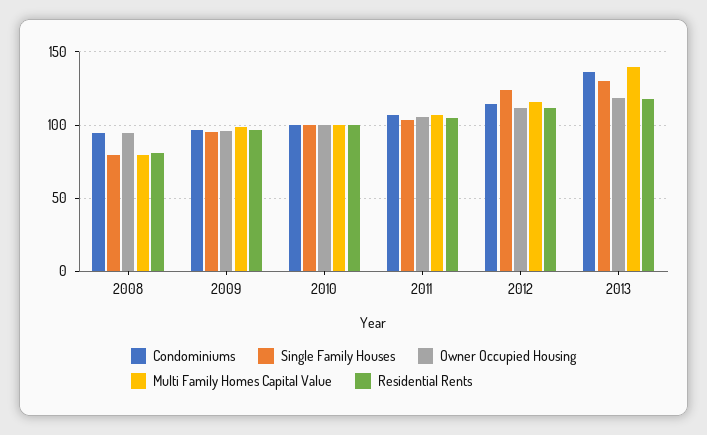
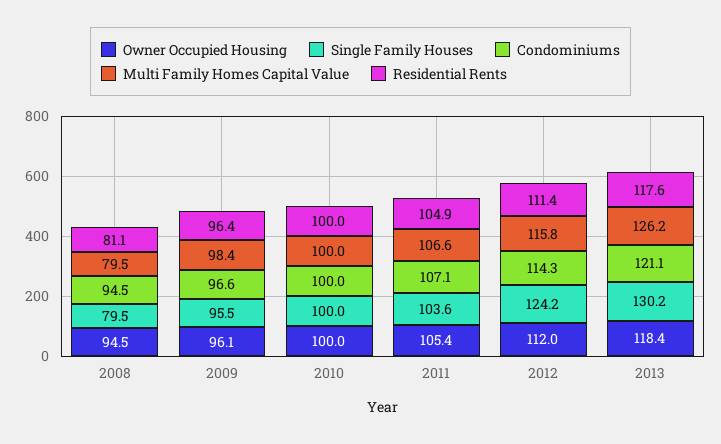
  {
    "Condominiums": {
      "2008": 94.5,
      "2009": 96.6,
      "2010": 100,
      "2011": 107.1,
      "2012": 114.3,
-     "2013": 135
+     "2013": 121.1
    },
    "Single Family Houses": {
      "2008": 79.5,
      "2009": 95.5,
      "2010": 100,
      "2011": 103.6,
      "2012": 124.2,
      "2013": 130.2
    },
    "Owner Occupied Housing": {
      "2008": 94.5,
      "2009": 96.1,
      "2010": 100,
      "2011": 105.4,
      "2012": 112,
      "2013": 118.4
    },
    "Multi Family Homes Capital Value": {
      "2008": 79.5,
      "2009": 98.4,
      "2010": 100,
      "2011": 106.6,
      "2012": 115.8,
-     "2013": 140
+     "2013": 126.2
    },
    "Residential Rents": {
      "2008": 81.1,
      "2009": 96.4,
      "2010": 100,
      "2011": 104.9,
      "2012": 111.4,
      "2013": 117.6
    }
  }

